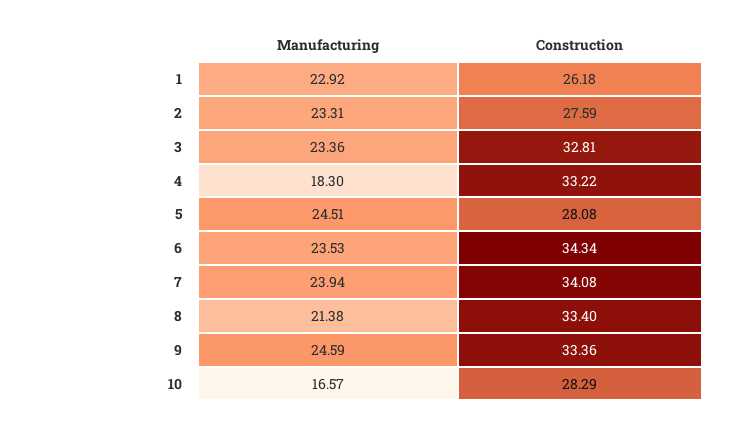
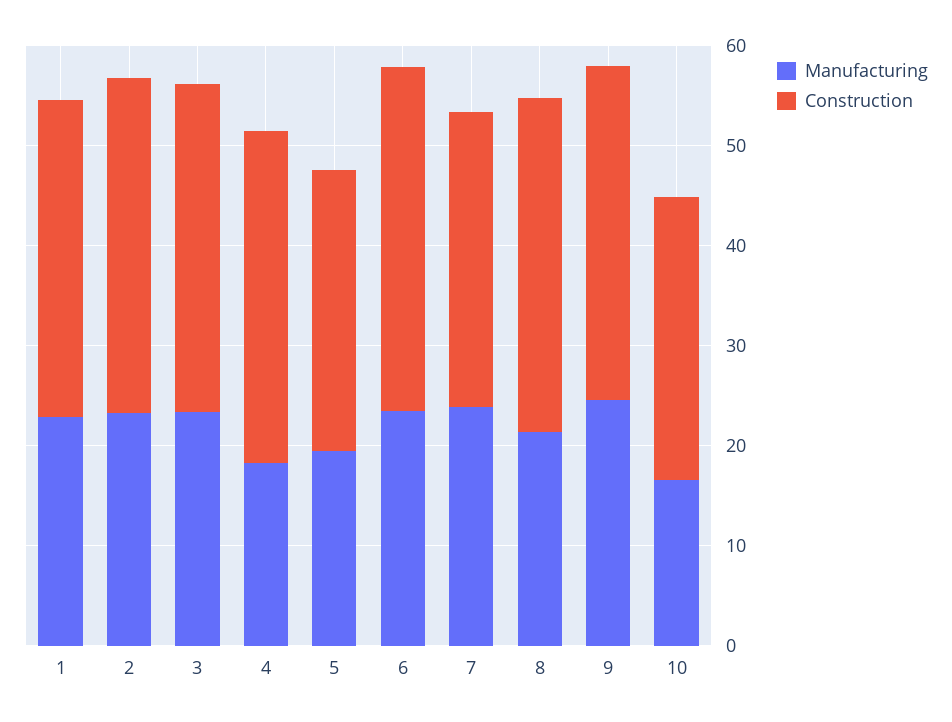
  {
    "Manufacturing": {
      "1": 22.92,
      "2": 23.31,
      "3": 23.36,
      "4": 18.3,
-     "5": 24.51,
+     "5": 20,
      "6": 23.53,
      "7": 23.94,
      "8": 21.38,
      "9": 24.59,
      "10": 16.57
    },
    "Construction": {
-     "1": 26.18,
+     "1": 32,
-     "2": 27.59,
+     "2": 34,
      "3": 32.81,
      "4": 33.22,
      "5": 28.08,
      "6": 34.34,
-     "7": 34.08,
+     "7": 30,
      "8": 33.4,
      "9": 33.36,
      "10": 28.29
    }
  }

